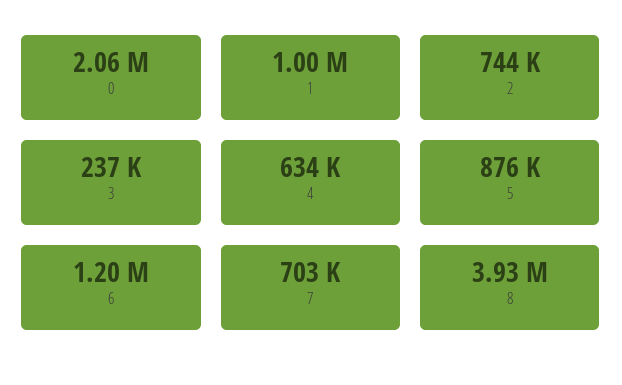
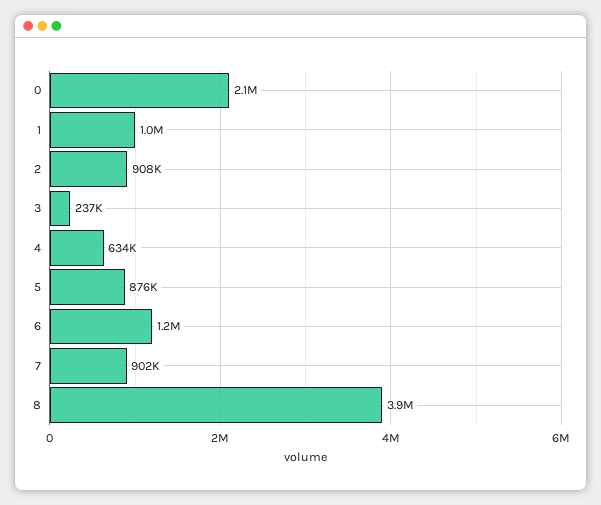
  {
    "0": 2060000,
    "1": 1000000,
-   "2": 744000,
+   "2": 908000,
    "3": 237000,
    "4": 634000,
    "5": 876000,
    "6": 1200000,
-   "7": 703000,
+   "7": 902000,
    "8": 3930000
  }

